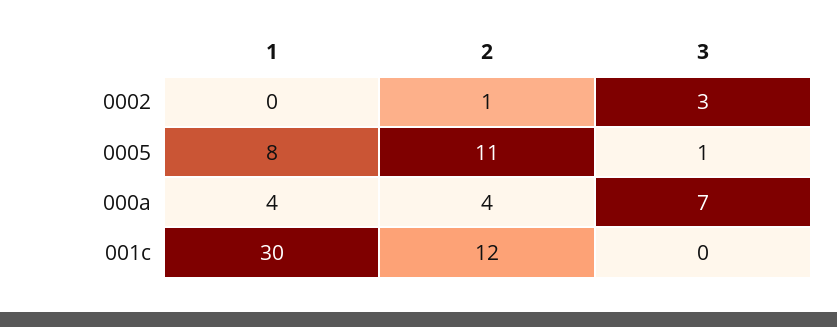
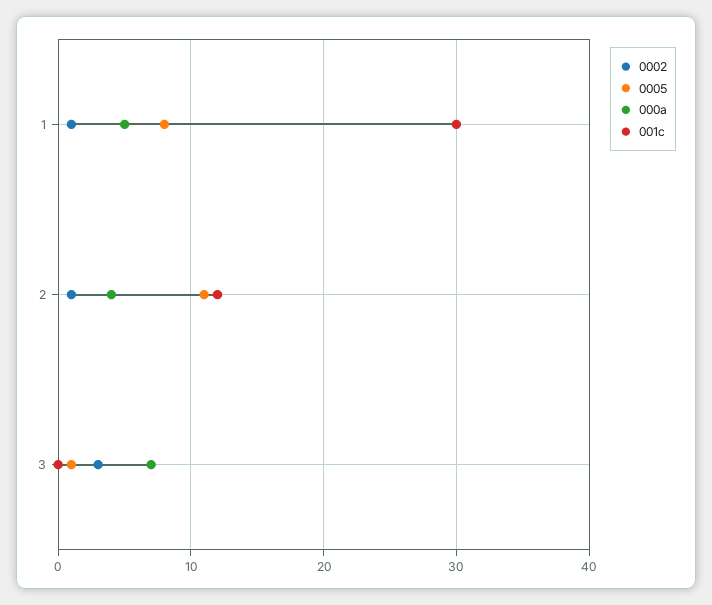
  {
    "0002": {
-     "1": 0,
+     "1": 1,
      "2": 1,
      "3": 3
    },
    "0005": {
      "1": 8,
      "2": 11,
      "3": 1
    },
    "000a": {
-     "1": 4,
+     "1": 5,
      "2": 4,
      "3": 7
    },
    "001c": {
      "1": 30,
      "2": 12,
      "3": 0
    }
  }

